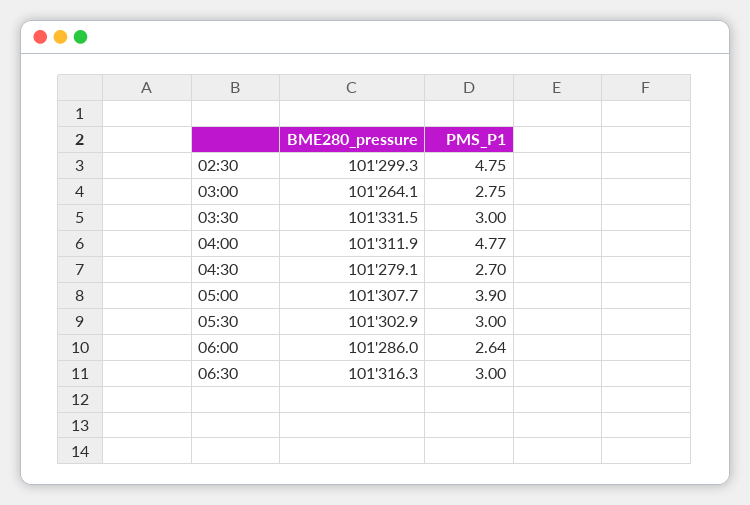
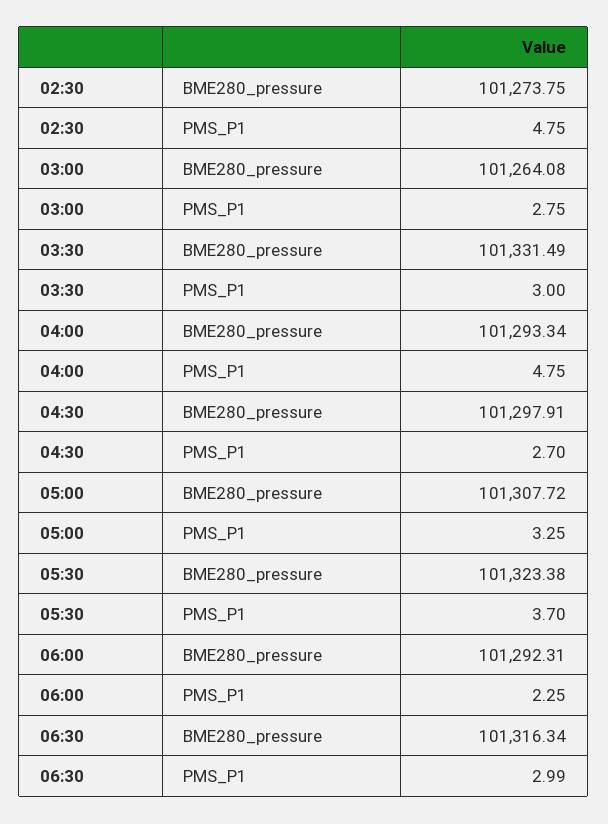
  {
    "BME280_pressure": {
-     "02:30": 101299.3,
+     "02:30": 101273.75,
      "03:00": 101264.08,
      "03:30": 101331.49,
-     "04:00": 101311.9,
+     "04:00": 101293.34,
-     "04:30": 101279.1,
+     "04:30": 101297.91,
      "05:00": 101307.72,
-     "05:30": 101302.9,
+     "05:30": 101323.38,
-     "06:00": 101286,
+     "06:00": 101292.31,
      "06:30": 101316.34
    },
    "PMS_P1": {
      "02:30": 4.75,
      "03:00": 2.75,
      "03:30": 3,
-     "04:00": 4.77,
+     "04:00": 4.75,
      "04:30": 2.7,
-     "05:00": 3.9,
+     "05:00": 3.25,
-     "05:30": 3,
+     "05:30": 3.7,
-     "06:00": 2.64,
+     "06:00": 2.25,
-     "06:30": 3
+     "06:30": 2.99
    }
  }

